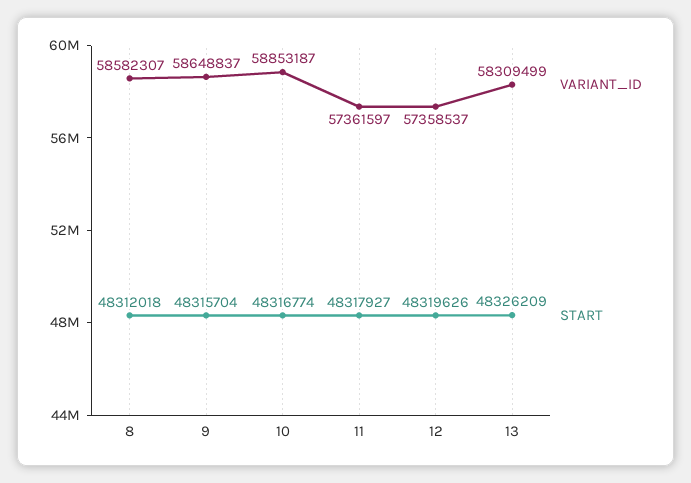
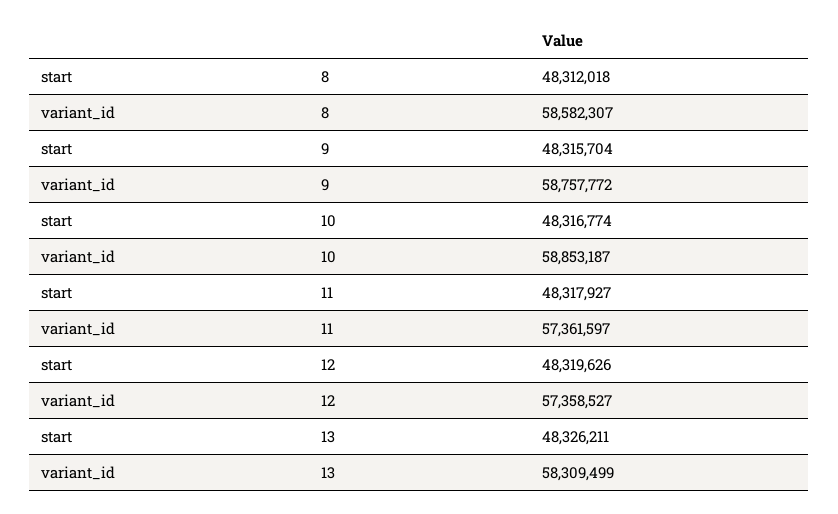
  {
    "VARIANT_ID": {
      "8": 58582307,
-     "9": 58648837,
+     "9": 58757772,
      "10": 58853187,
      "11": 57361597,
-     "12": 57358537,
+     "12": 57358527,
      "13": 58309499
    },
    "START": {
      "8": 48312018,
      "9": 48315704,
      "10": 48316774,
      "11": 48317927,
      "12": 48319626,
-     "13": 48326209
+     "13": 48326211
    }
  }

